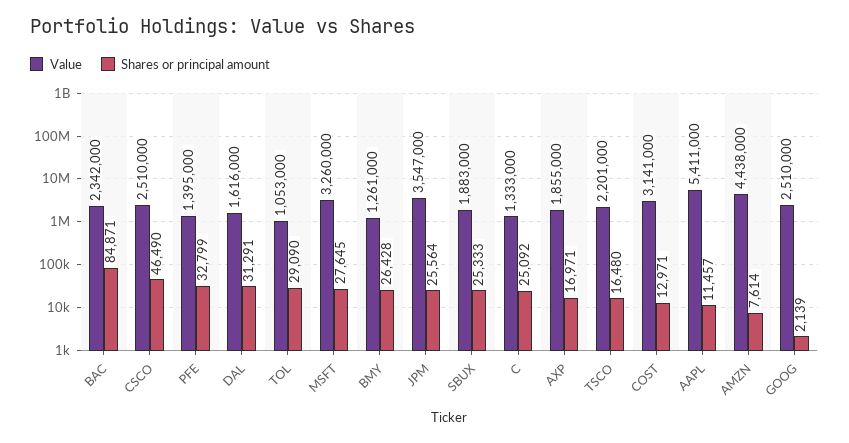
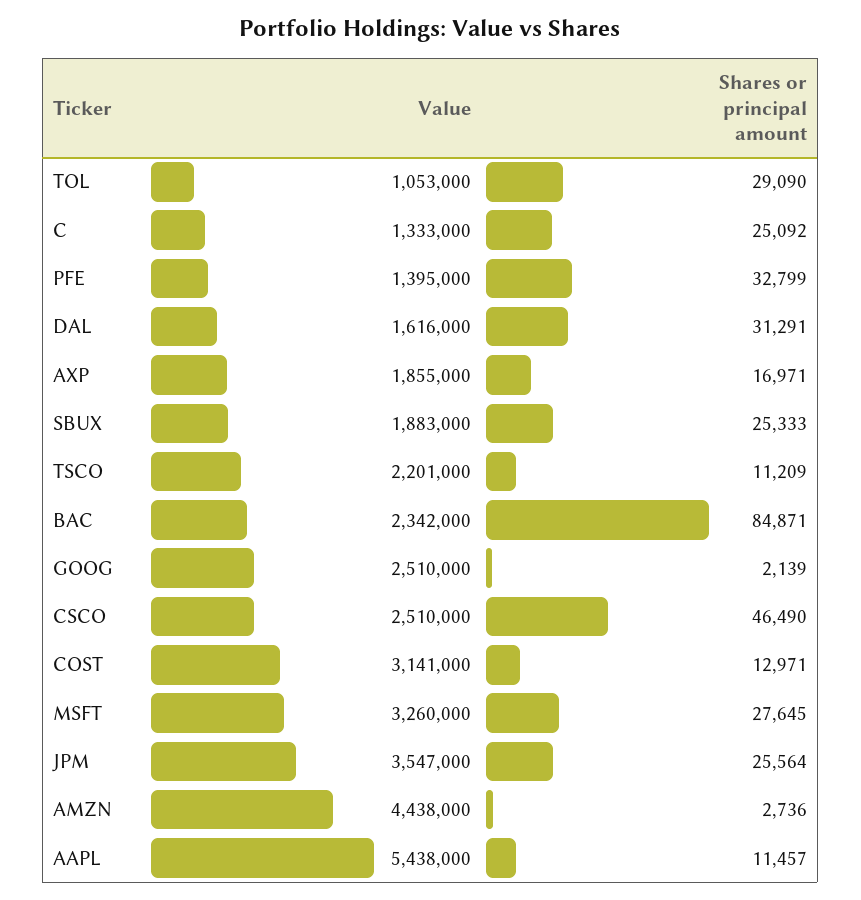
  {
    "Value": {
      "BAC": 2342000,
      "CSCO": 2510000,
      "PFE": 1395000,
      "DAL": 1616000,
      "TOL": 1053000,
      "MSFT": 3260000,
-     "BMY": 1261000,
      "JPM": 3547000,
      "SBUX": 1883000,
      "C": 1333000,
      "AXP": 1855000,
      "TSCO": 2201000,
      "COST": 3141000,
-     "AAPL": 5411000,
+     "AAPL": 5438000,
      "AMZN": 4438000,
      "GOOG": 2510000
    },
    "Shares or principal amount": {
      "BAC": 84871,
      "CSCO": 46490,
      "PFE": 32799,
      "DAL": 31291,
      "TOL": 29090,
      "MSFT": 27645,
-     "BMY": 26428,
      "JPM": 25564,
      "SBUX": 25333,
      "C": 25092,
      "AXP": 16971,
-     "TSCO": 16480,
+     "TSCO": 11209,
      "COST": 12971,
      "AAPL": 11457,
-     "AMZN": 7614,
+     "AMZN": 2736,
      "GOOG": 2139
    }
  }

